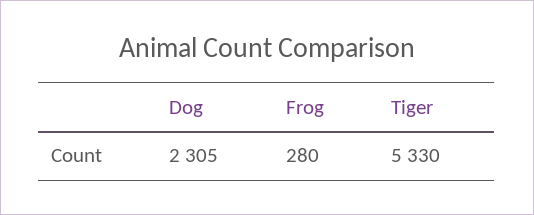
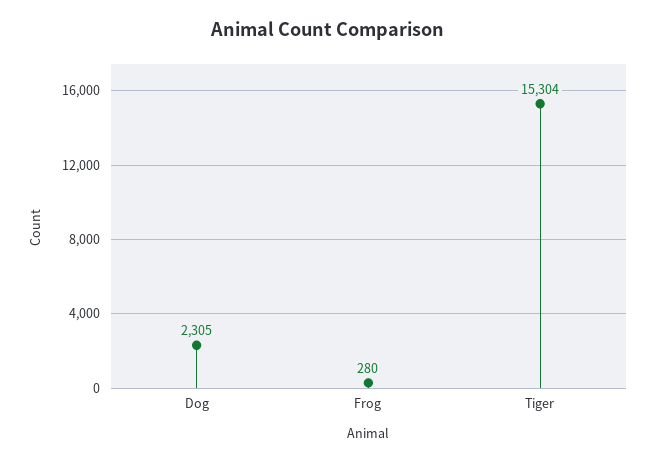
  {
    "Dog": 2305,
    "Frog": 280,
-   "Tiger": 5330
+   "Tiger": 15304
  }

